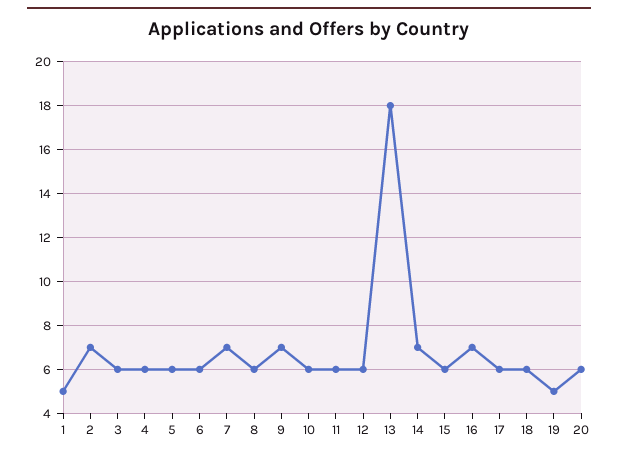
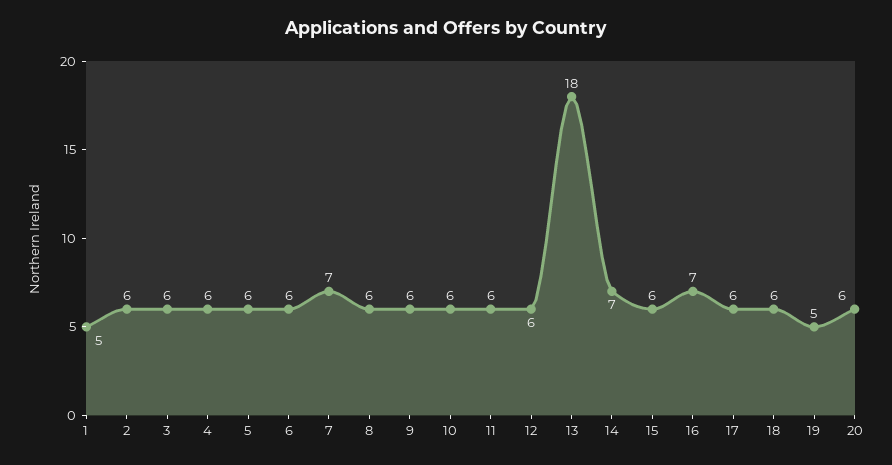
  {
    "1": 5,
-   "2": 7,
+   "2": 6,
    "3": 6,
    "4": 6,
    "5": 6,
    "6": 6,
    "7": 7,
    "8": 6,
-   "9": 7,
+   "9": 6,
    "10": 6,
    "11": 6,
    "12": 6,
    "13": 18,
    "14": 7,
    "15": 6,
    "16": 7,
    "17": 6,
    "18": 6,
    "19": 5,
    "20": 6
  }

